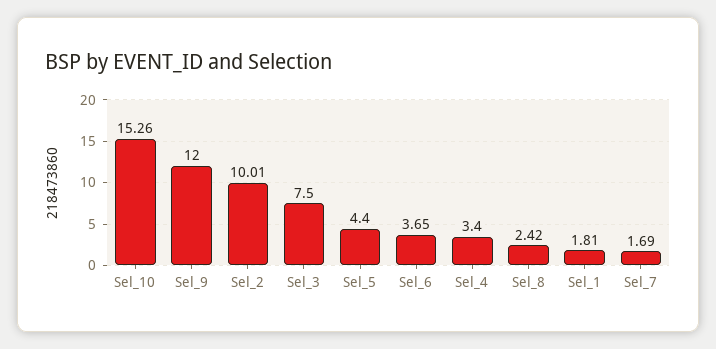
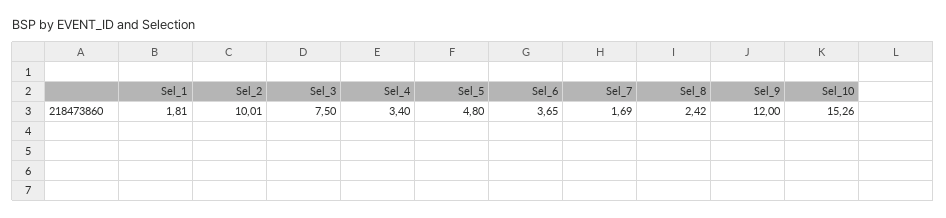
  {
    "Sel_10": 15.26,
    "Sel_9": 12,
    "Sel_2": 10.01,
    "Sel_3": 7.5,
-   "Sel_5": 4.4,
+   "Sel_5": 4.8,
    "Sel_6": 3.65,
    "Sel_4": 3.4,
    "Sel_8": 2.42,
    "Sel_1": 1.81,
    "Sel_7": 1.69
  }

